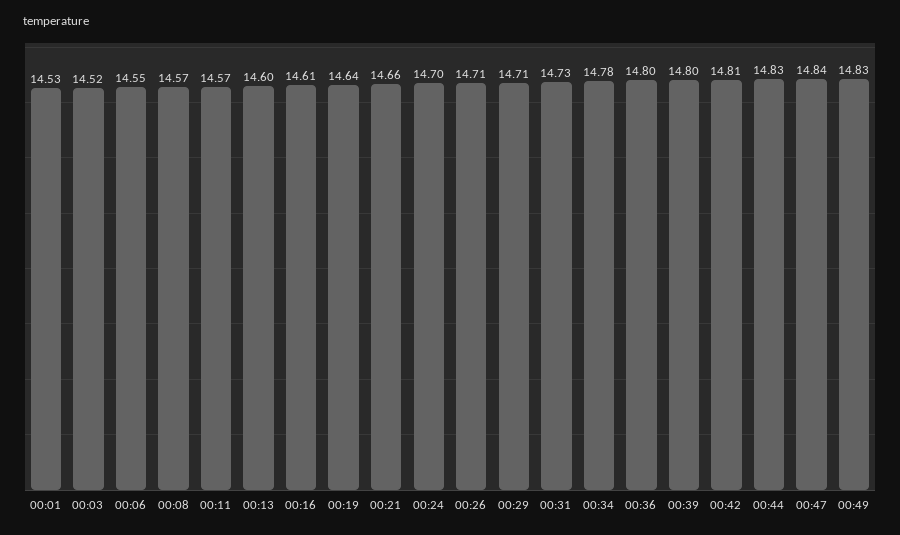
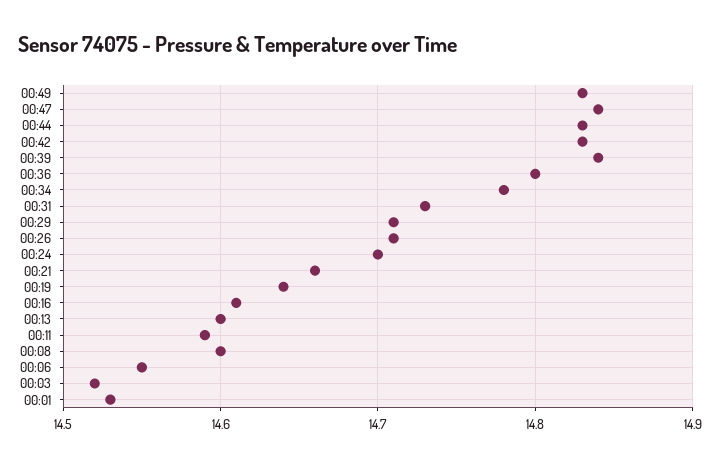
  {
    "00:01": 14.53,
    "00:03": 14.52,
    "00:06": 14.55,
-   "00:08": 14.57,
+   "00:08": 14.6,
-   "00:11": 14.57,
+   "00:11": 14.59,
    "00:13": 14.6,
    "00:16": 14.61,
    "00:19": 14.64,
    "00:21": 14.66,
    "00:24": 14.7,
    "00:26": 14.71,
    "00:29": 14.71,
    "00:31": 14.73,
    "00:34": 14.78,
    "00:36": 14.8,
-   "00:39": 14.8,
+   "00:39": 14.84,
-   "00:42": 14.81,
+   "00:42": 14.83,
    "00:44": 14.83,
    "00:47": 14.84,
    "00:49": 14.83
  }

